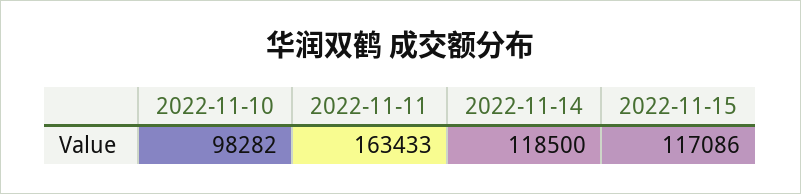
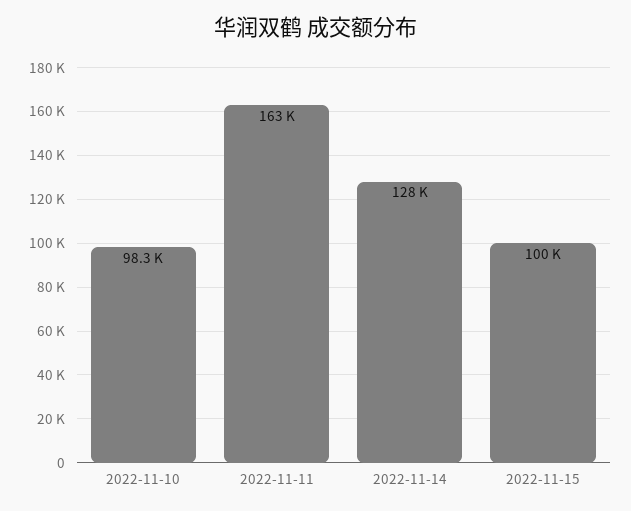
  {
    "2022-11-10": 98282,
    "2022-11-11": 163433,
-   "2022-11-14": 118500,
+   "2022-11-14": 128000,
-   "2022-11-15": 117086
+   "2022-11-15": 100000
  }

